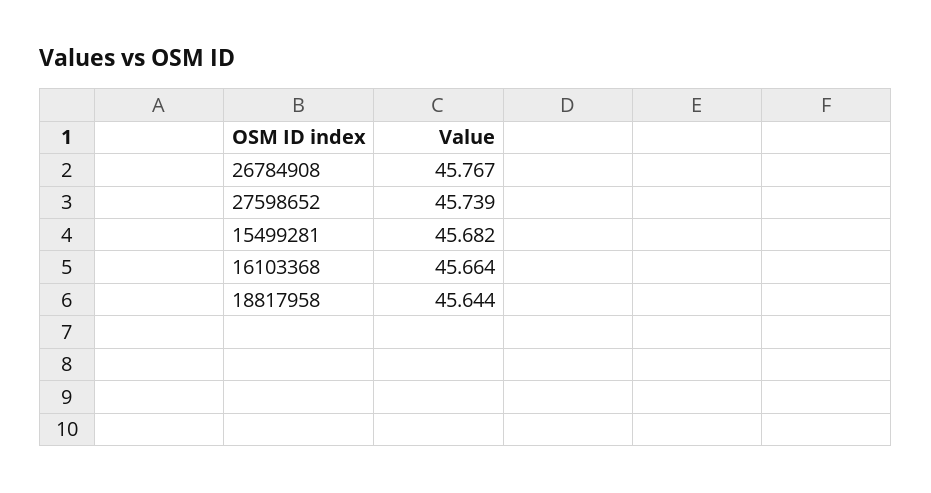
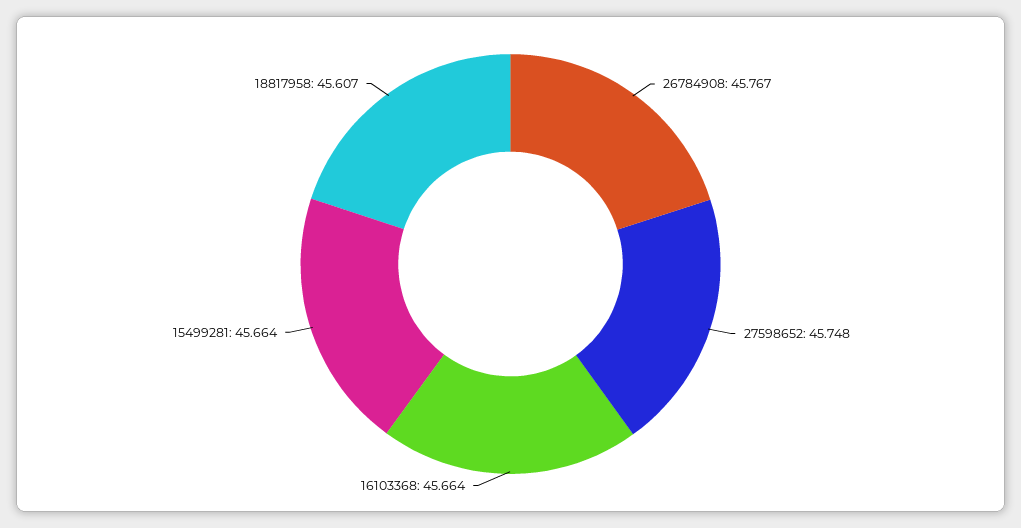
  {
    "26784908": 45.767,
-   "27598652": 45.739,
+   "27598652": 45.748,
-   "15499281": 45.682,
+   "15499281": 45.664,
    "16103368": 45.664,
-   "18817958": 45.644
+   "18817958": 45.607
  }

